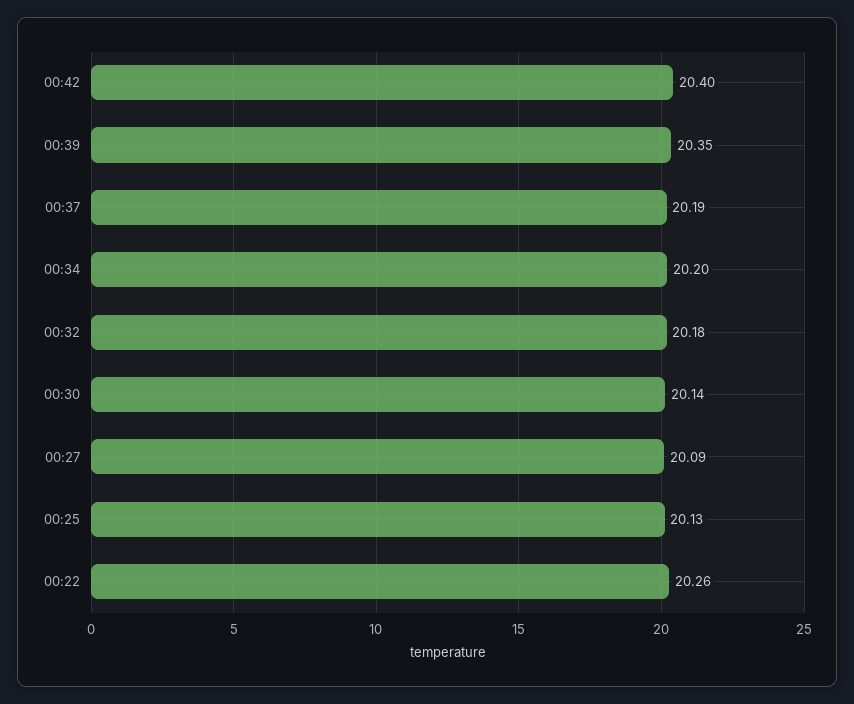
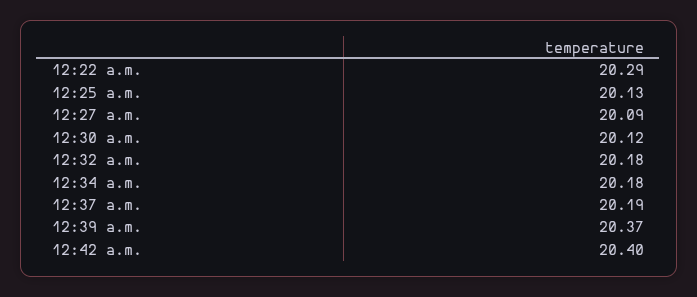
  {
    "00:42": 20.4,
-   "00:39": 20.35,
+   "00:39": 20.37,
    "00:37": 20.19,
-   "00:34": 20.2,
+   "00:34": 20.18,
    "00:32": 20.18,
-   "00:30": 20.14,
+   "00:30": 20.12,
    "00:27": 20.09,
    "00:25": 20.13,
-   "00:22": 20.26
+   "00:22": 20.29
  }

